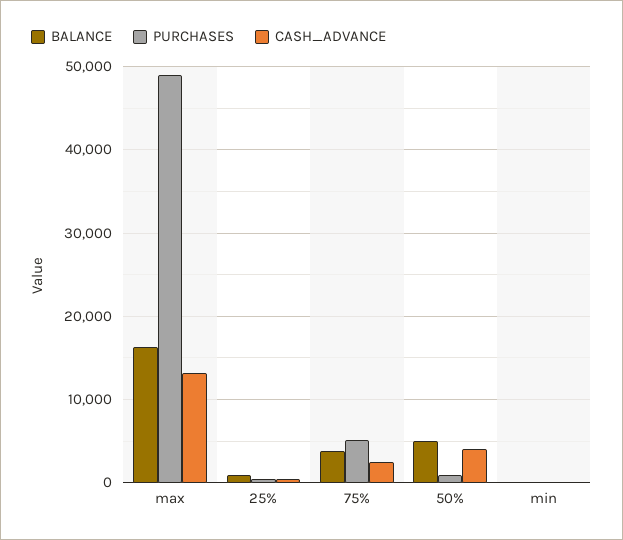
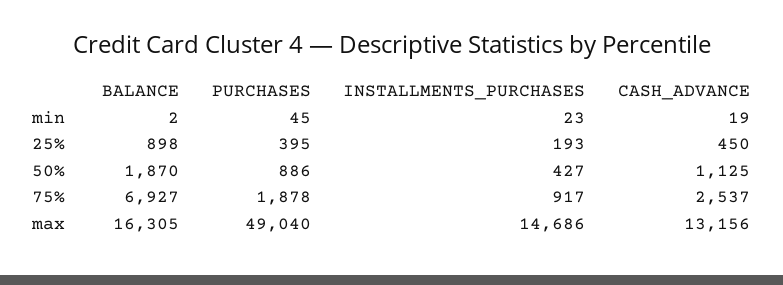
  {
    "BALANCE": {
      "max": 16305,
      "25%": 898,
-     "75%": 4000,
+     "75%": 6927,
-     "50%": 5000,
+     "50%": 1870,
      "min": 2
    },
    "PURCHASES": {
      "max": 49040,
      "25%": 395,
-     "75%": 5000,
+     "75%": 1878,
      "50%": 886,
      "min": 45
    },
    "CASH_ADVANCE": {
      "max": 13156,
      "25%": 450,
      "75%": 2537,
-     "50%": 4000,
+     "50%": 1125,
      "min": 19
-   }
+   },
+   "INSTALLMENTS_PURCHASES": {
+     "min": 23,
+     "25%": 193,
+     "50%": 427,
+     "75%": 917,
+     "max": 14686
+   }
  }

